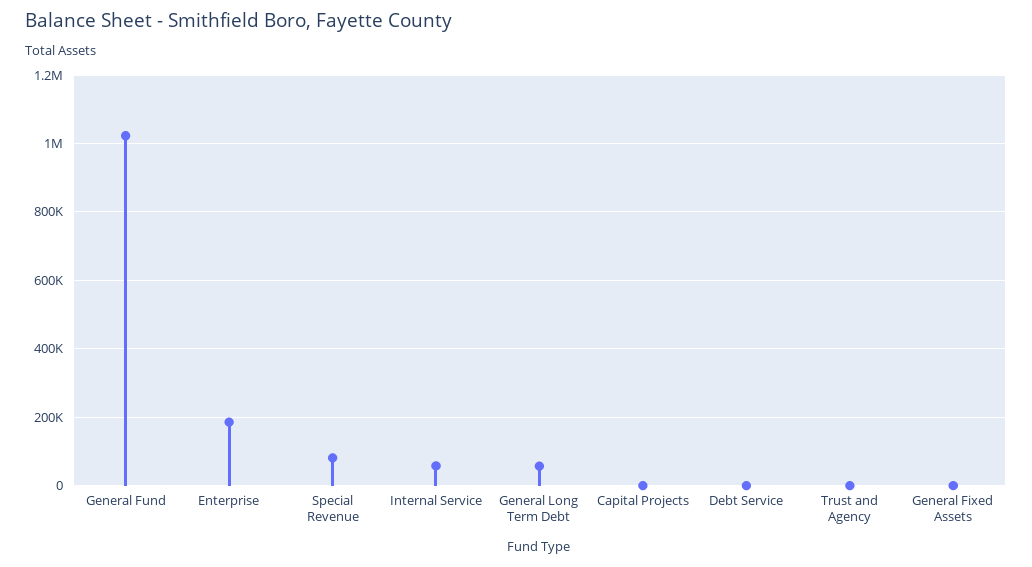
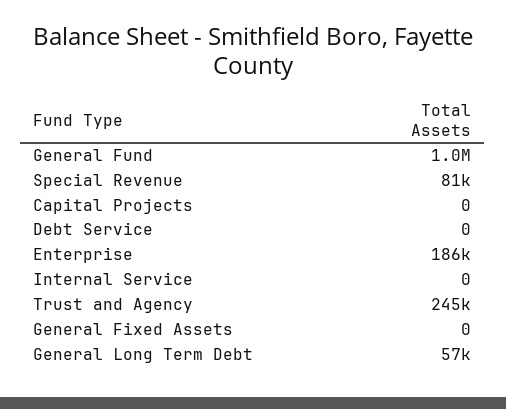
  {
    "General Fund": 1000000,
    "Enterprise": 186000,
    "Special Revenue": 81000,
-   "Internal Service": 60000,
+   "Internal Service": 0,
    "General Long Term Debt": 57000,
    "Capital Projects": 0,
    "Debt Service": 0,
-   "Trust and Agency": 0,
+   "Trust and Agency": 245000,
    "General Fixed Assets": 0
  }

